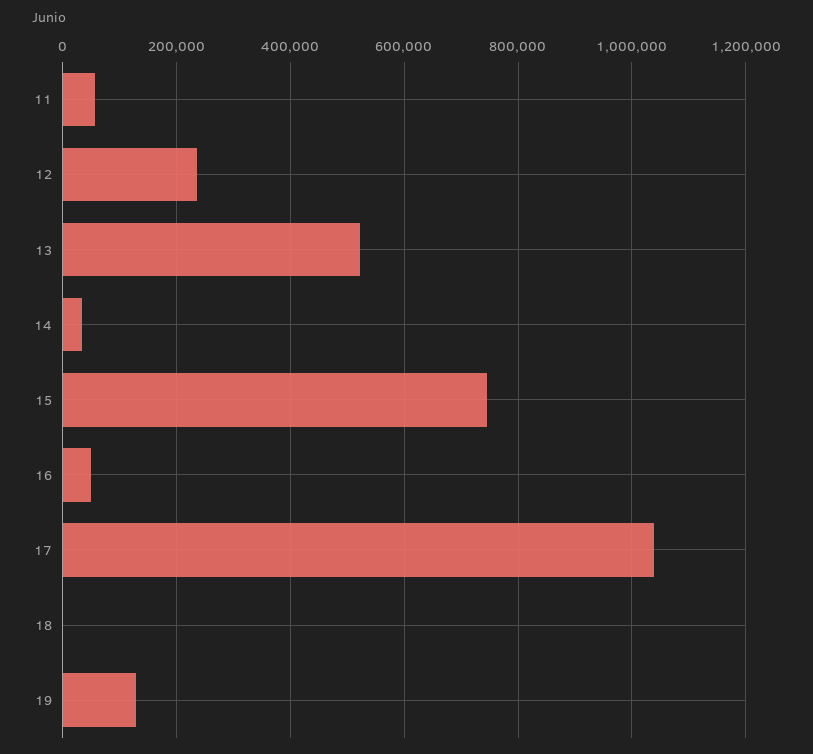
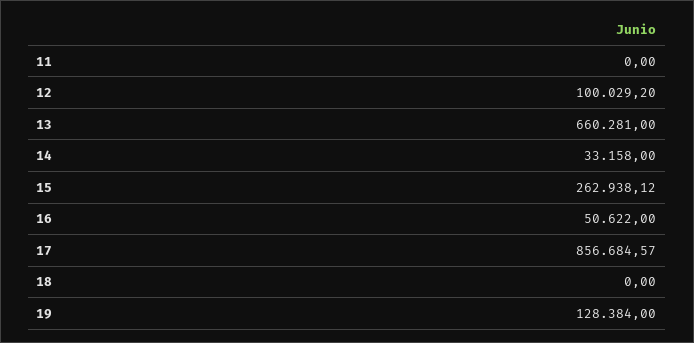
  {
-   "11": 60000,
+   "11": 0,
-   "12": 240000,
+   "12": 100029.2,
-   "13": 520000,
+   "13": 660281,
    "14": 33158,
-   "15": 740000,
+   "15": 262938.12,
    "16": 50622,
-   "17": 1040000,
+   "17": 856684.57,
    "18": 0,
    "19": 128384
  }

